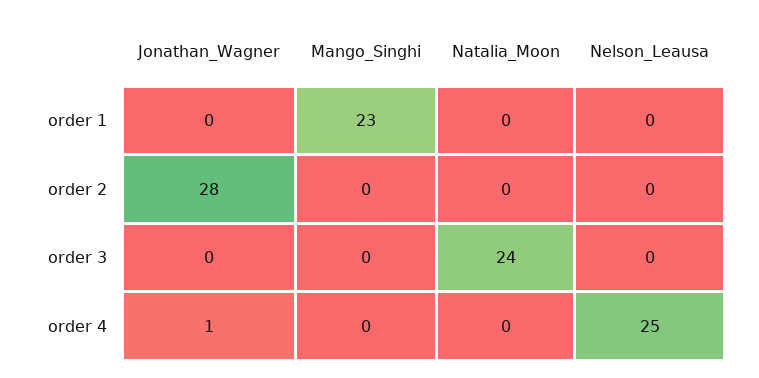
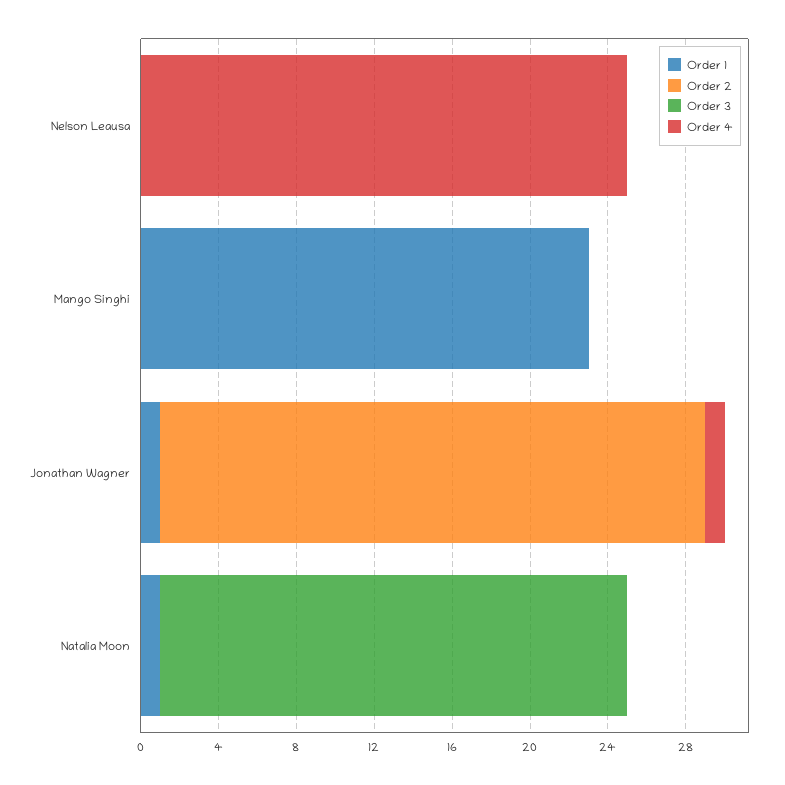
  {
    "order 1": {
-     "Jonathan_Wagner": 0,
+     "Jonathan_Wagner": 1,
      "Mango_Singhi": 23,
-     "Natalia_Moon": 0,
+     "Natalia_Moon": 1,
      "Nelson_Leausa": 0
    },
    "order 2": {
      "Jonathan_Wagner": 28,
      "Mango_Singhi": 0,
      "Natalia_Moon": 0,
      "Nelson_Leausa": 0
    },
    "order 3": {
      "Jonathan_Wagner": 0,
      "Mango_Singhi": 0,
      "Natalia_Moon": 24,
      "Nelson_Leausa": 0
    },
    "order 4": {
      "Jonathan_Wagner": 1,
      "Mango_Singhi": 0,
      "Natalia_Moon": 0,
      "Nelson_Leausa": 25
    }
  }

